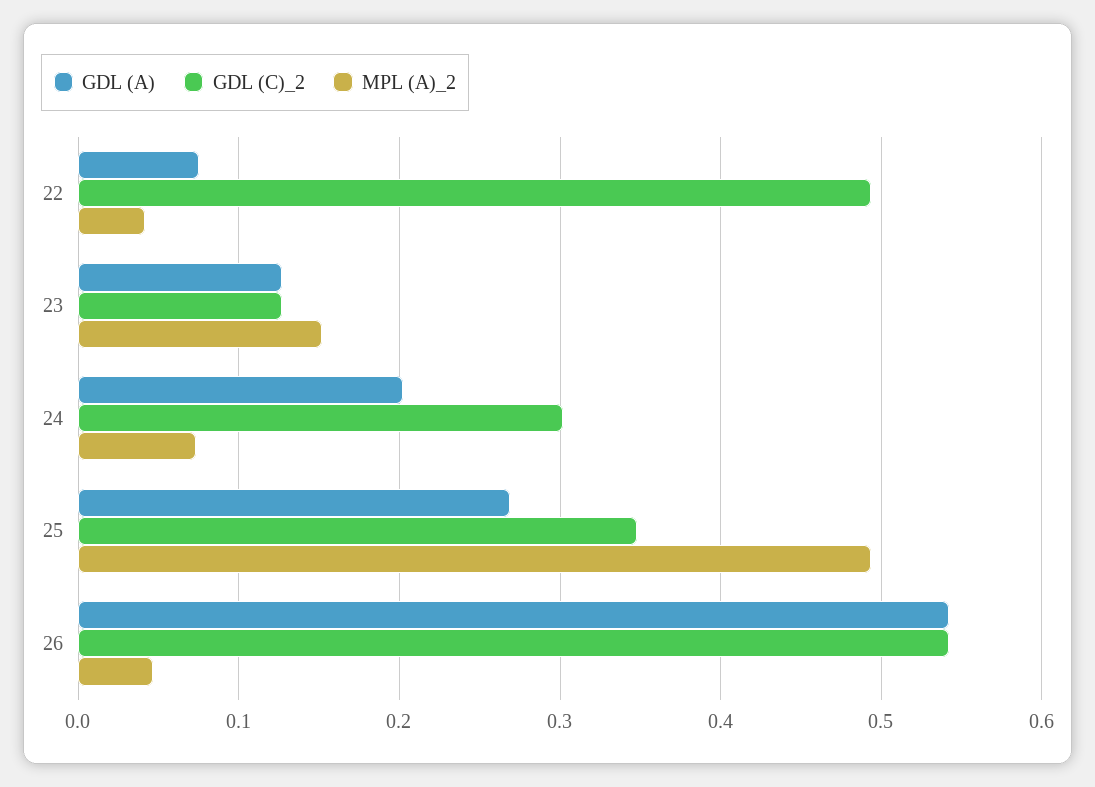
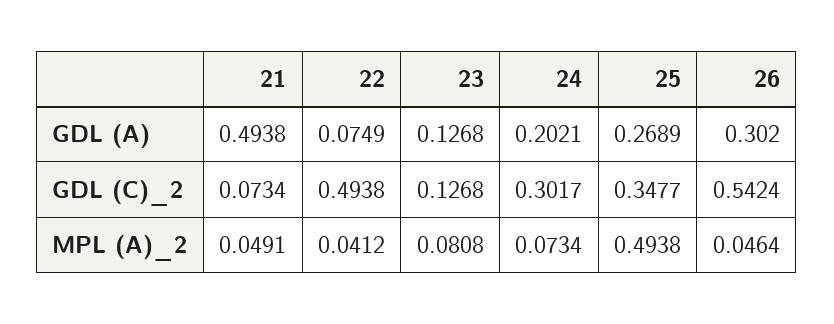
  {
    "GDL (A)": {
      "22": 0.0749,
      "23": 0.1268,
      "24": 0.2021,
      "25": 0.2689,
-     "26": 0.54
+     "26": 0.302,
+     "21": 0.4938
    },
    "GDL (C)_2": {
      "22": 0.4938,
      "23": 0.1268,
      "24": 0.3017,
      "25": 0.3477,
-     "26": 0.5424
+     "26": 0.5424,
+     "21": 0.0734
    },
    "MPL (A)_2": {
      "22": 0.0412,
-     "23": 0.15,
+     "23": 0.0808,
      "24": 0.0734,
      "25": 0.4938,
-     "26": 0.0464
+     "26": 0.0464,
+     "21": 0.0491
    }
  }

